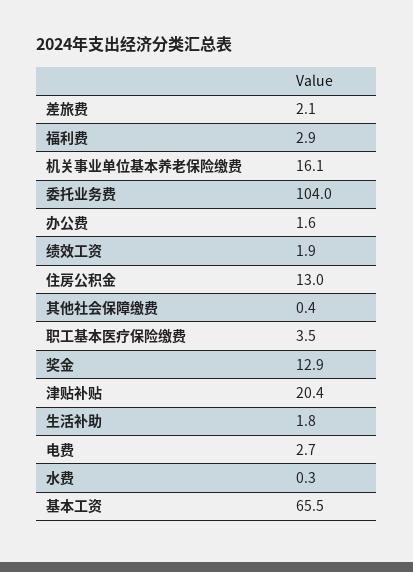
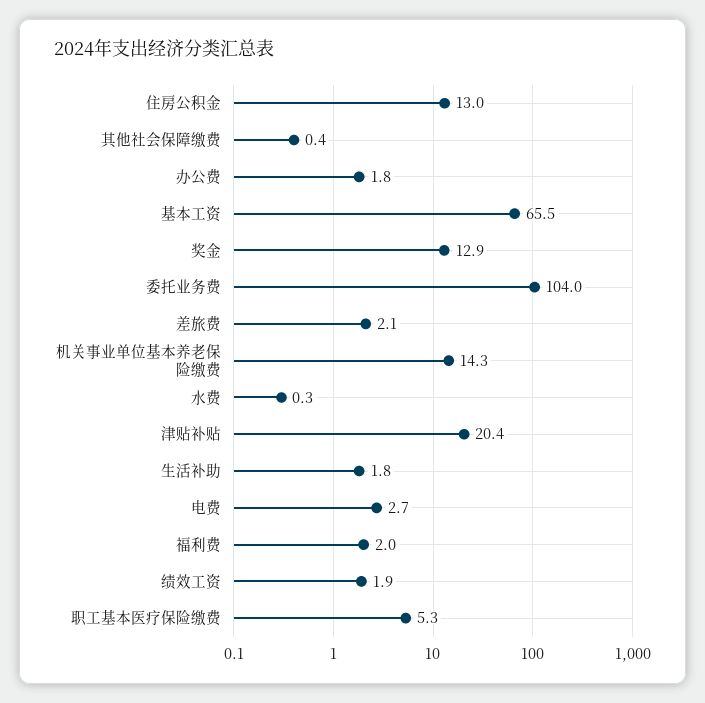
  {
    "差旅费": 2.1,
-   "福利费": 2.9,
+   "福利费": 2,
-   "机关事业单位基本养老保险缴费": 16.1,
+   "机关事业单位基本养老保险缴费": 14.3,
    "委托业务费": 104,
-   "办公费": 1.6,
+   "办公费": 1.8,
    "绩效工资": 1.9,
    "住房公积金": 13,
    "其他社会保障缴费": 0.4,
-   "职工基本医疗保险缴费": 3.5,
+   "职工基本医疗保险缴费": 5.3,
    "奖金": 12.9,
    "津贴补贴": 20.4,
    "生活补助": 1.8,
    "电费": 2.7,
    "水费": 0.3,
    "基本工资": 65.5
  }

